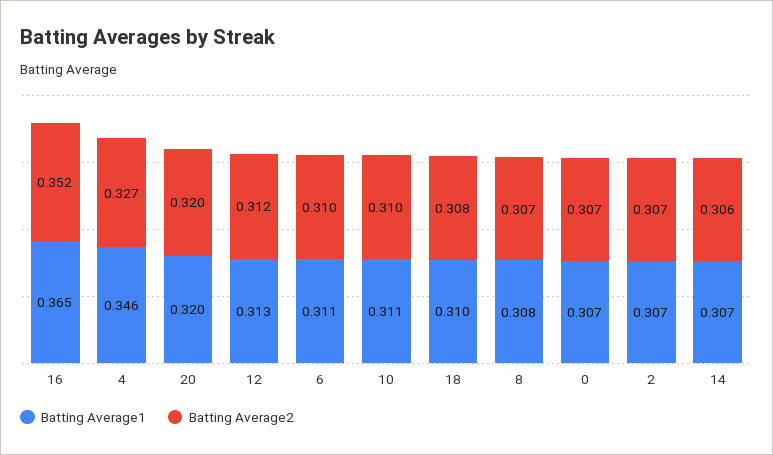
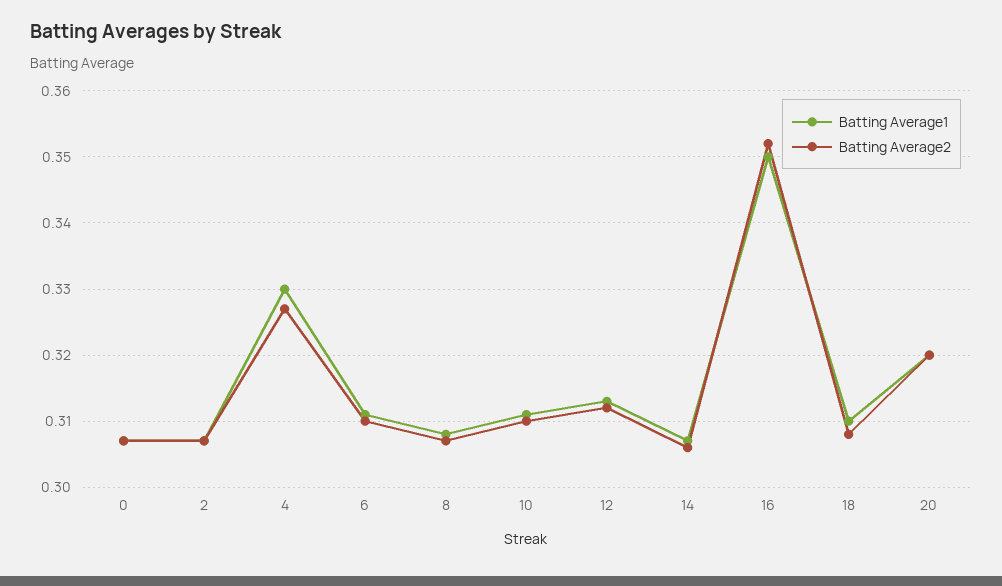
  {
    "Batting Average1": {
-     "16": 0.365,
+     "16": 0.35,
-     "4": 0.346,
+     "4": 0.33,
      "20": 0.32,
      "12": 0.313,
      "6": 0.311,
      "10": 0.311,
      "18": 0.31,
      "8": 0.308,
      "0": 0.307,
      "2": 0.307,
      "14": 0.307
    },
    "Batting Average2": {
      "16": 0.352,
      "4": 0.327,
      "20": 0.32,
      "12": 0.312,
      "6": 0.31,
      "10": 0.31,
      "18": 0.308,
      "8": 0.307,
      "0": 0.307,
      "2": 0.307,
      "14": 0.306
    }
  }

